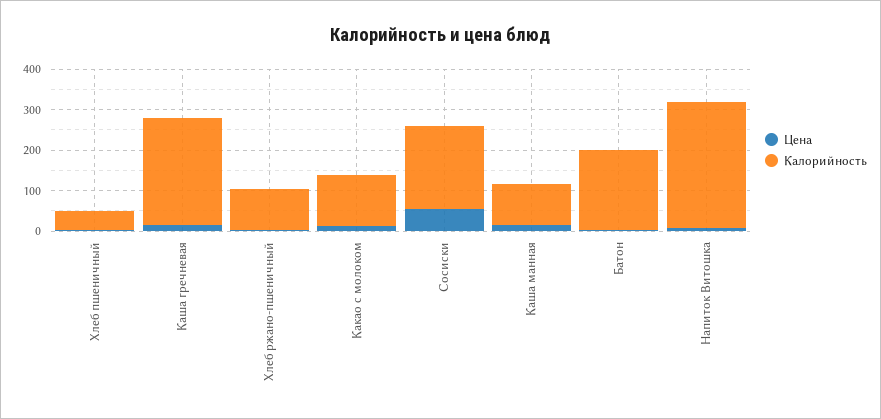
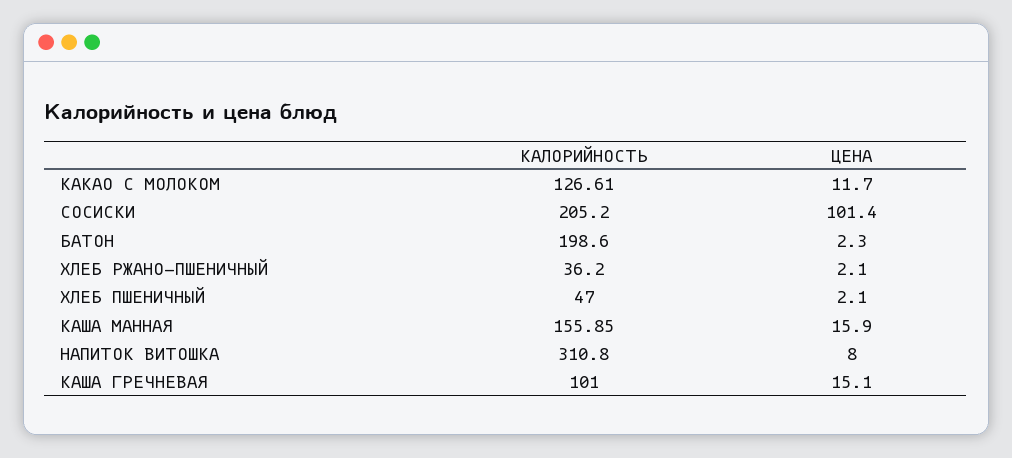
  {
    "Цена": {
      "Хлеб пшеничный": 2.1,
      "Каша гречневая": 15.1,
      "Хлеб ржано-пшеничный": 2.1,
      "Какао с молоком": 11.7,
-     "Сосиски": 60,
+     "Сосиски": 101.4,
      "Каша манная": 15.9,
      "Батон": 2.3,
      "Напиток Витошка": 8
    },
    "Калорийность": {
      "Хлеб пшеничный": 47,
-     "Каша гречневая": 260,
+     "Каша гречневая": 101,
-     "Хлеб ржано-пшеничный": 100,
+     "Хлеб ржано-пшеничный": 36.2,
      "Какао с молоком": 126.61,
      "Сосиски": 205.2,
-     "Каша манная": 100,
+     "Каша манная": 155.85,
      "Батон": 198.6,
      "Напиток Витошка": 310.8
    }
  }

